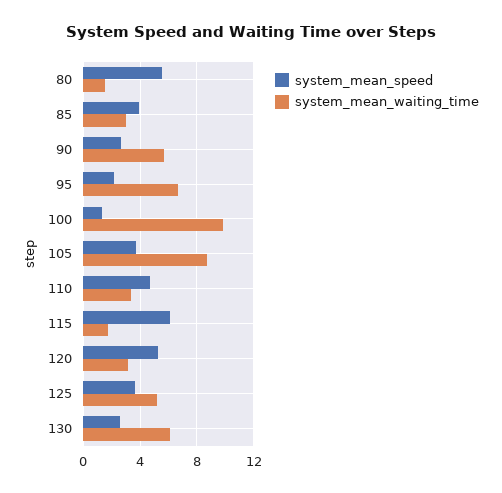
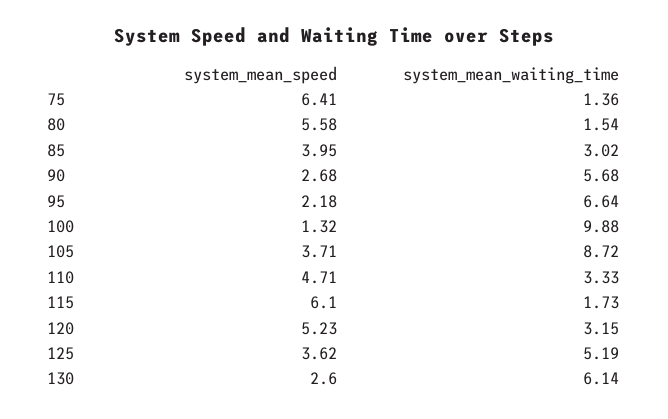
  {
    "system_mean_speed": {
      "80": 5.58,
      "85": 3.95,
      "90": 2.68,
      "95": 2.18,
      "100": 1.32,
      "105": 3.71,
      "110": 4.71,
      "115": 6.1,
      "120": 5.23,
      "125": 3.62,
-     "130": 2.6
+     "130": 2.6,
+     "75": 6.41
    },
    "system_mean_waiting_time": {
      "80": 1.54,
      "85": 3.02,
      "90": 5.68,
      "95": 6.64,
      "100": 9.88,
      "105": 8.72,
      "110": 3.33,
      "115": 1.73,
      "120": 3.15,
      "125": 5.19,
-     "130": 6.14
+     "130": 6.14,
+     "75": 1.36
    }
  }

